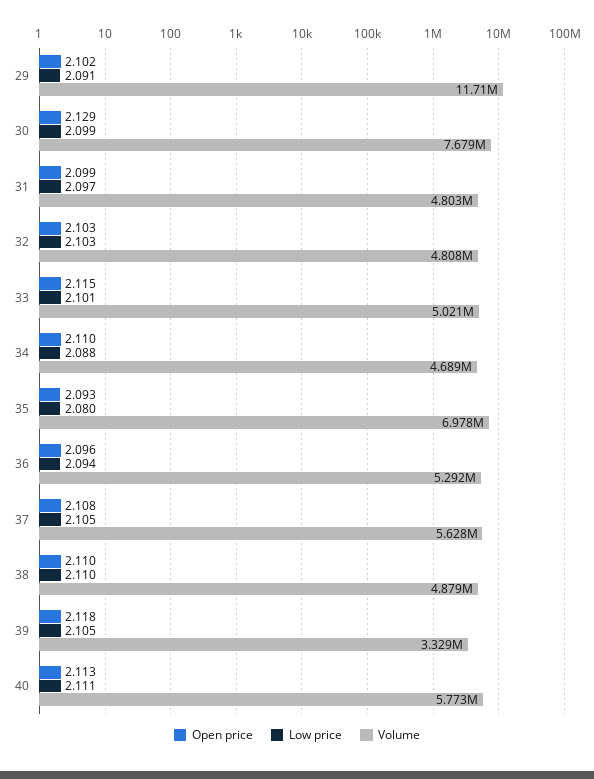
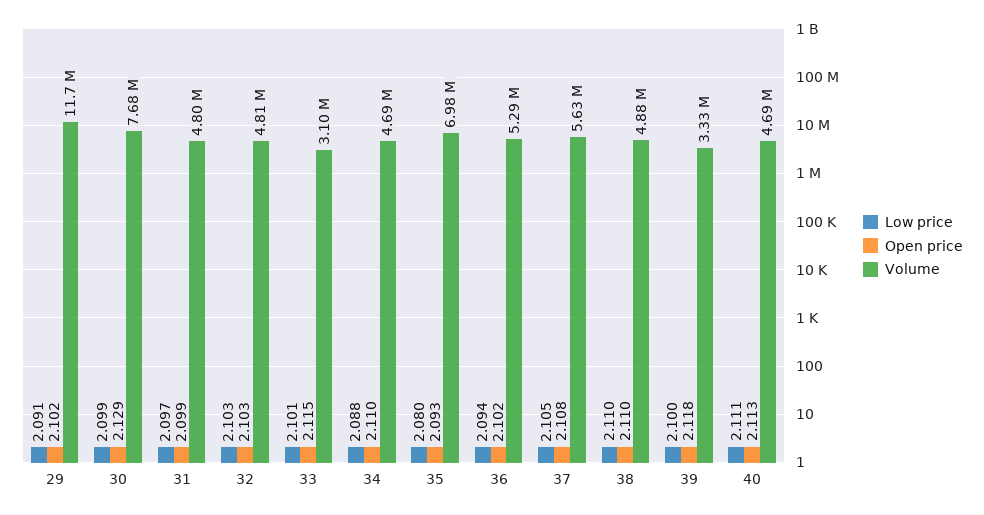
  {
    "Open price": {
      "29": 2.102,
      "30": 2.129,
      "31": 2.099,
      "32": 2.103,
      "33": 2.115,
      "34": 2.11,
      "35": 2.093,
-     "36": 2.096,
+     "36": 2.102,
      "37": 2.108,
      "38": 2.11,
      "39": 2.118,
      "40": 2.113
    },
    "Low price": {
      "29": 2.091,
      "30": 2.099,
      "31": 2.097,
      "32": 2.103,
      "33": 2.101,
      "34": 2.088,
      "35": 2.08,
      "36": 2.094,
      "37": 2.105,
      "38": 2.11,
-     "39": 2.105,
+     "39": 2.1,
      "40": 2.111
    },
    "Volume": {
      "29": 11710000,
      "30": 7679000,
      "31": 4803000,
      "32": 4808000,
-     "33": 5021000,
+     "33": 3100000,
      "34": 4689000,
      "35": 6978000,
      "36": 5292000,
      "37": 5628000,
      "38": 4879000,
      "39": 3329000,
-     "40": 5773000
+     "40": 4690000
    }
  }

